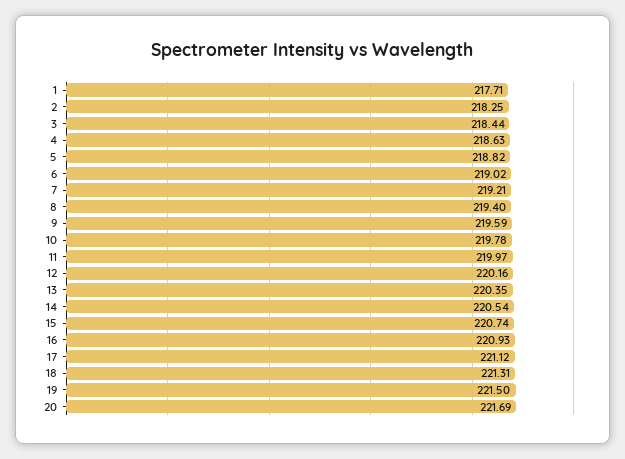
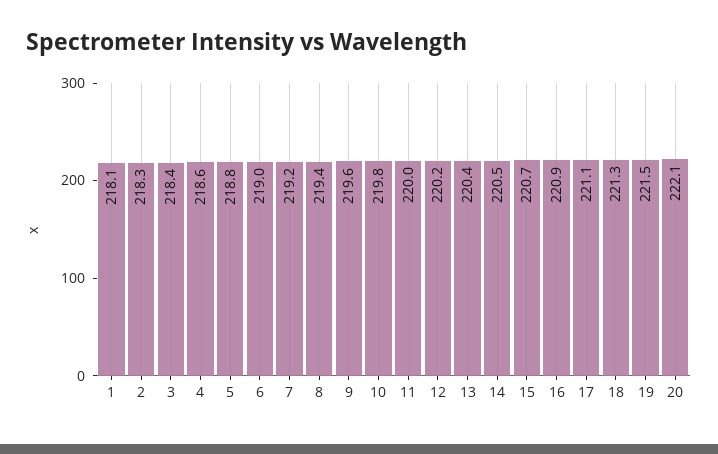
  {
-   "1": 217.71,
+   "1": 218.1,
    "2": 218.25,
    "3": 218.44,
    "4": 218.63,
    "5": 218.82,
    "6": 219.02,
    "7": 219.21,
    "8": 219.4,
    "9": 219.59,
    "10": 219.78,
    "11": 219.97,
    "12": 220.16,
    "13": 220.35,
    "14": 220.54,
    "15": 220.74,
    "16": 220.93,
    "17": 221.12,
    "18": 221.31,
    "19": 221.5,
-   "20": 221.69
+   "20": 222.1
  }

